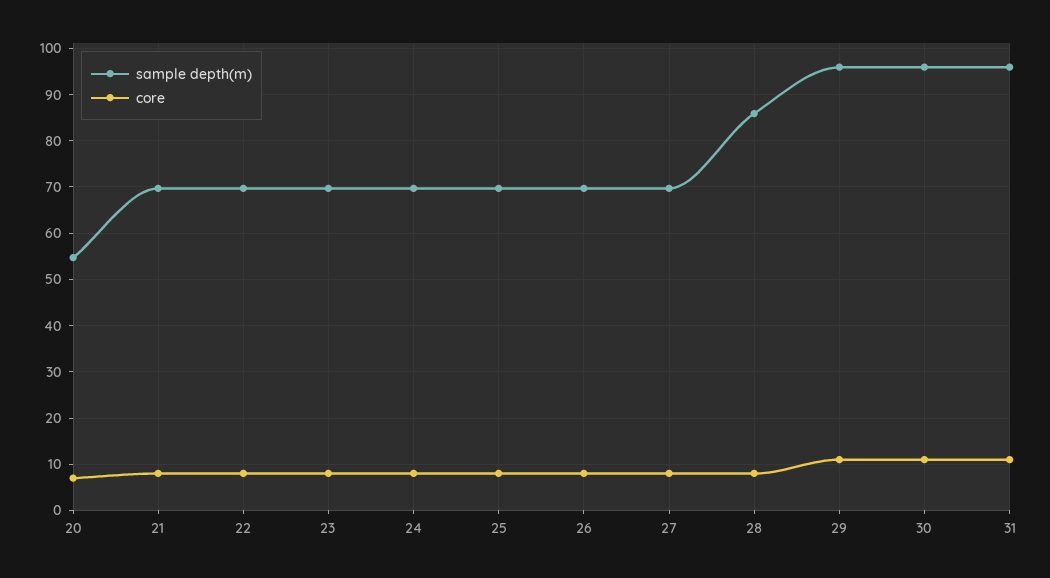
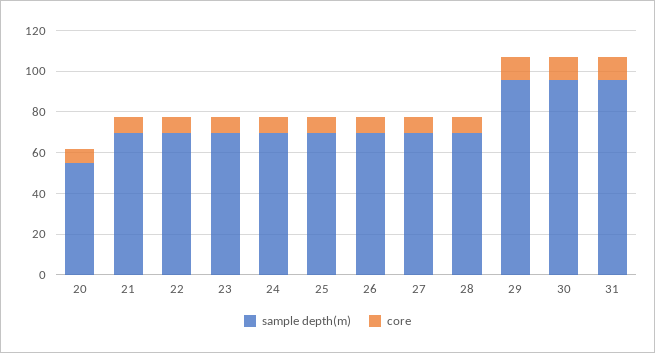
  {
    "sample depth(m)": {
      "20": 54,
      "21": 70,
      "22": 70,
      "23": 70,
      "24": 70,
      "25": 70,
      "26": 70,
      "27": 70,
-     "28": 86,
+     "28": 70,
      "29": 96,
      "30": 96,
      "31": 96
    },
    "core": {
      "20": 8,
      "21": 8,
      "22": 8,
      "23": 8,
      "24": 8,
      "25": 8,
      "26": 8,
      "27": 8,
      "28": 8,
      "29": 12,
      "30": 12,
      "31": 12
    }
  }

